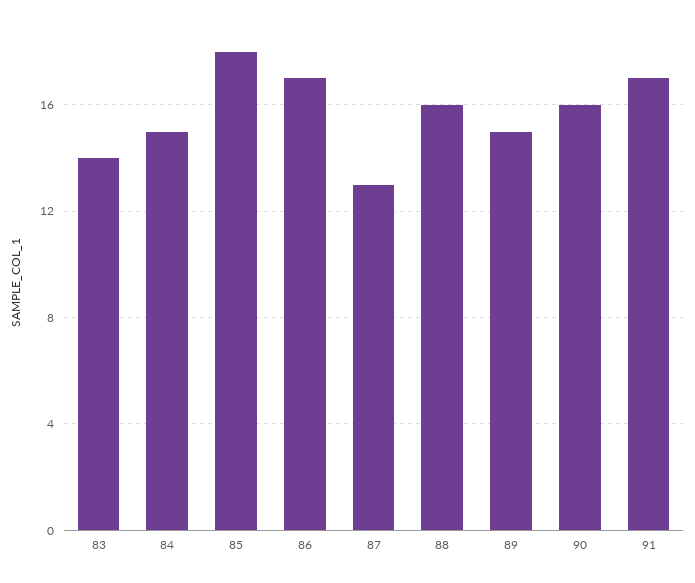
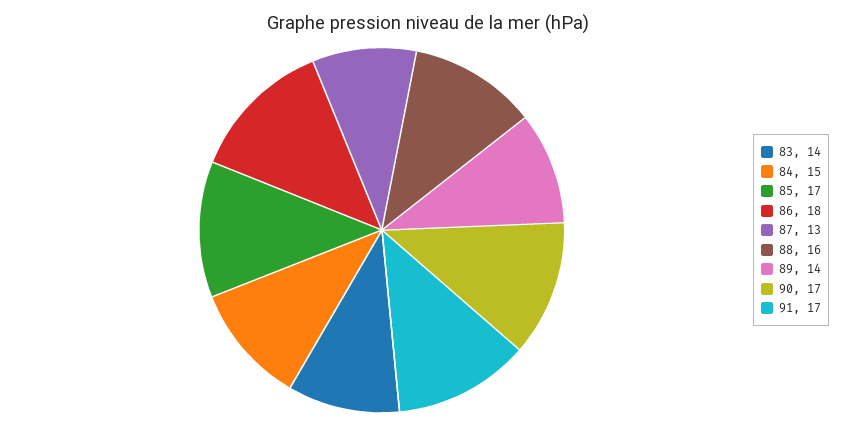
  {
    "83": 14,
    "84": 15,
-   "85": 18,
+   "85": 17,
-   "86": 17,
+   "86": 18,
    "87": 13,
    "88": 16,
-   "89": 15,
+   "89": 14,
-   "90": 16,
+   "90": 17,
    "91": 17
  }

